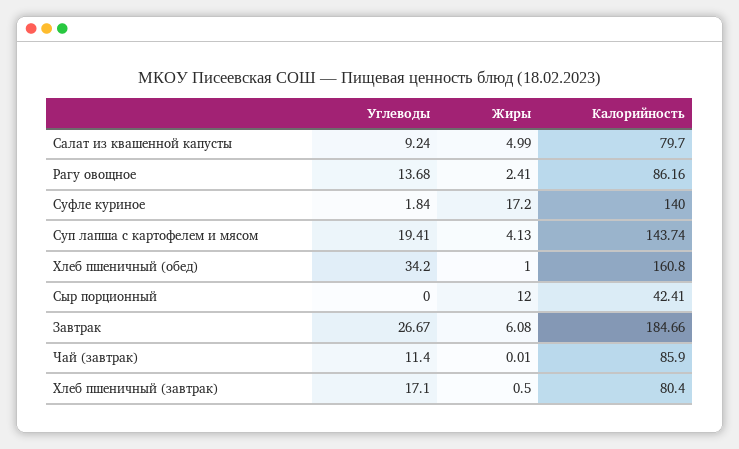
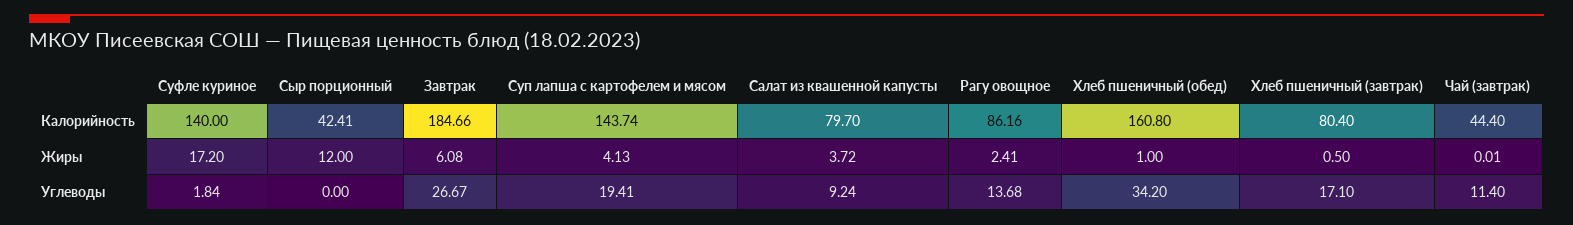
  {
    "Углеводы": {
      "Салат из квашенной капусты": 9.24,
      "Рагу овощное": 13.68,
      "Суфле куриное": 1.84,
      "Суп лапша с картофелем и мясом": 19.41,
      "Хлеб пшеничный (обед)": 34.2,
      "Сыр порционный": 0,
      "Завтрак": 26.67,
      "Чай (завтрак)": 11.4,
      "Хлеб пшеничный (завтрак)": 17.1
    },
    "Жиры": {
-     "Салат из квашенной капусты": 4.99,
+     "Салат из квашенной капусты": 3.72,
      "Рагу овощное": 2.41,
      "Суфле куриное": 17.2,
      "Суп лапша с картофелем и мясом": 4.13,
      "Хлеб пшеничный (обед)": 1,
      "Сыр порционный": 12,
      "Завтрак": 6.08,
      "Чай (завтрак)": 0.01,
      "Хлеб пшеничный (завтрак)": 0.5
    },
    "Калорийность": {
      "Салат из квашенной капусты": 79.7,
      "Рагу овощное": 86.16,
      "Суфле куриное": 140,
      "Суп лапша с картофелем и мясом": 143.74,
      "Хлеб пшеничный (обед)": 160.8,
      "Сыр порционный": 42.41,
      "Завтрак": 184.66,
-     "Чай (завтрак)": 85.9,
+     "Чай (завтрак)": 44.4,
      "Хлеб пшеничный (завтрак)": 80.4
    }
  }

